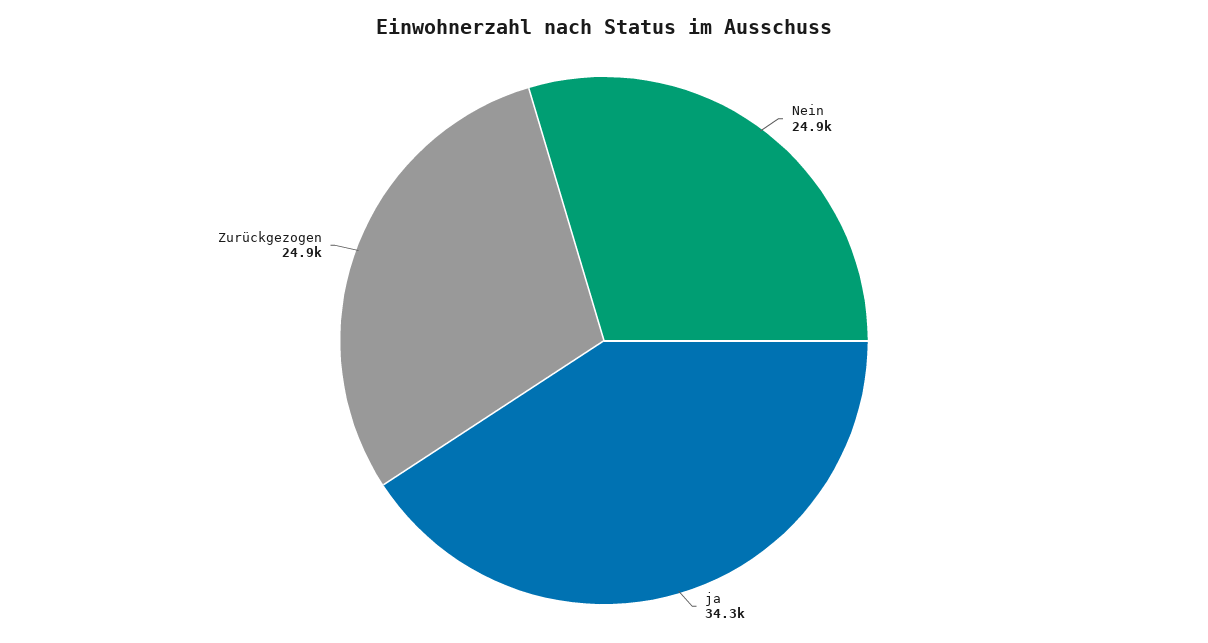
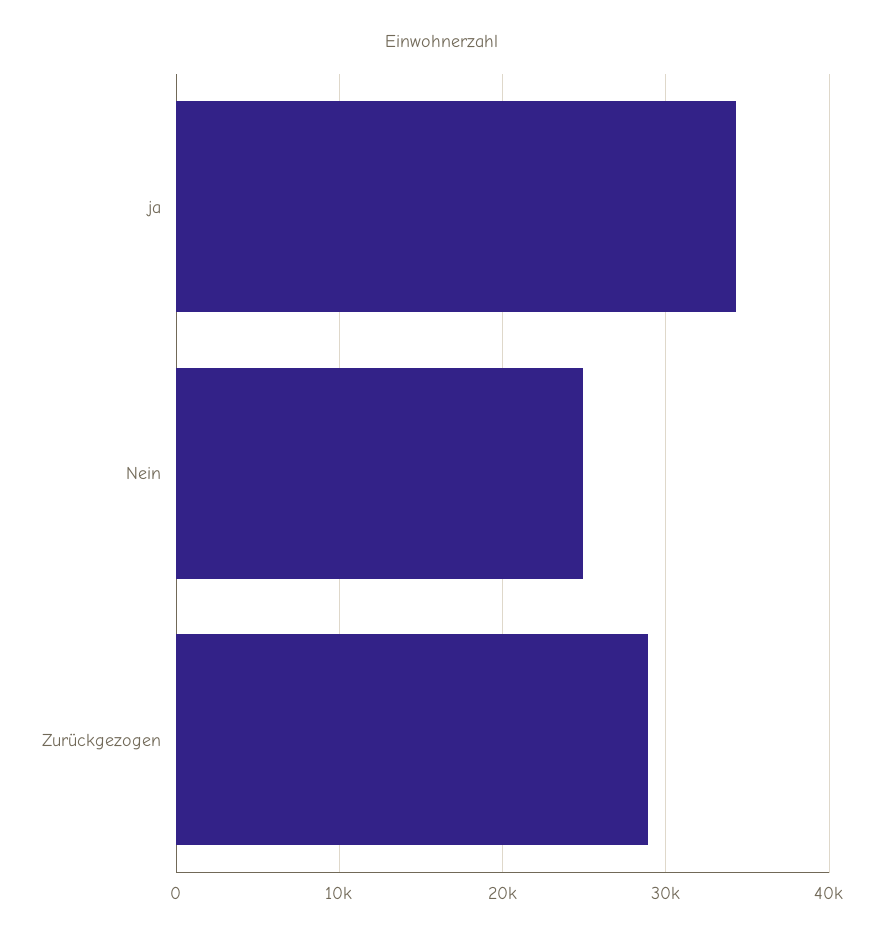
  {
    "Nein": 24900,
    "ja": 34300,
-   "Zurückgezogen": 24900
+   "Zurückgezogen": 29000
  }

